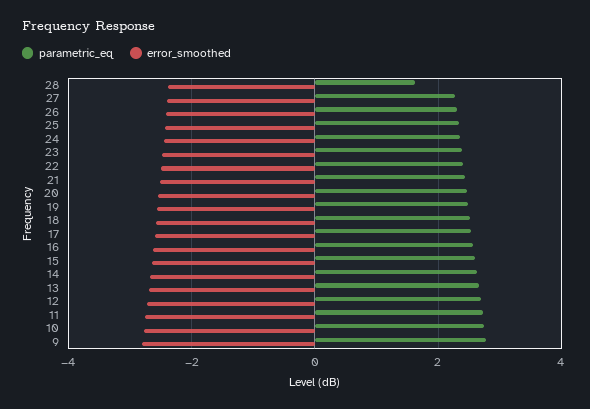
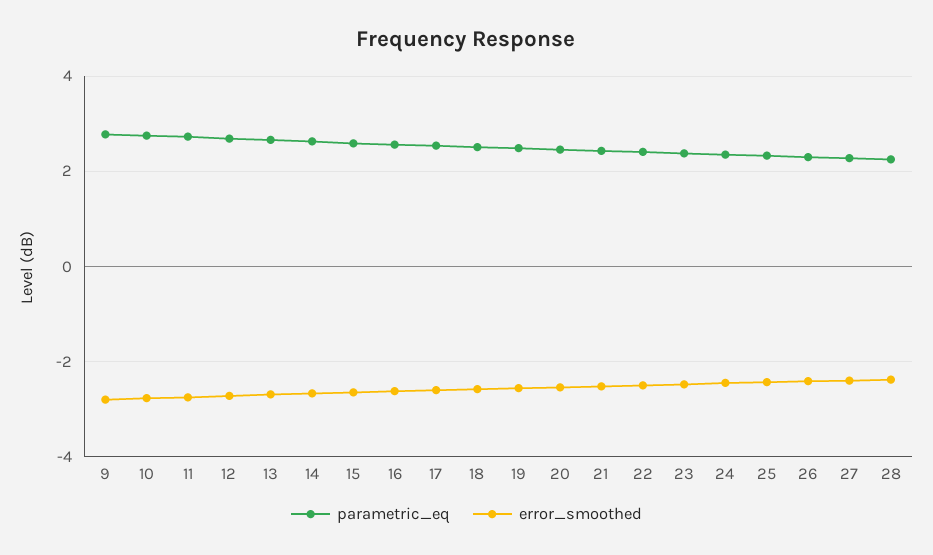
  {
    "parametric_eq": {
-     "28": 1.6,
+     "28": 2.2,
      "27": 2.2,
      "26": 2.4,
      "25": 2.4,
      "24": 2.4,
      "23": 2.4,
      "22": 2.4,
      "21": 2.4,
      "20": 2.4,
      "19": 2.4,
      "18": 2.6,
      "17": 2.6,
      "16": 2.6,
      "15": 2.6,
      "14": 2.6,
      "13": 2.6,
      "12": 2.6,
      "11": 2.8,
      "10": 2.8,
      "9": 2.8
    },
    "error_smoothed": {
      "28": -2.4,
      "27": -2.4,
      "26": -2.4,
      "25": -2.4,
      "24": -2.4,
      "23": -2.4,
      "22": -2.6,
      "21": -2.6,
      "20": -2.6,
      "19": -2.6,
      "18": -2.6,
      "17": -2.6,
      "16": -2.6,
      "15": -2.6,
      "14": -2.6,
      "13": -2.6,
      "12": -2.8,
      "11": -2.8,
      "10": -2.8,
      "9": -2.8
    }
  }

